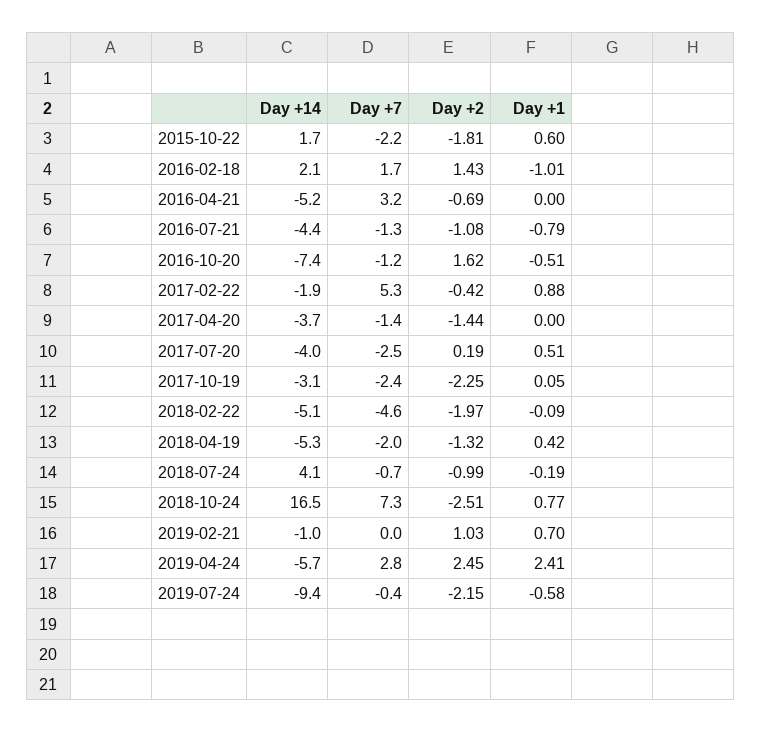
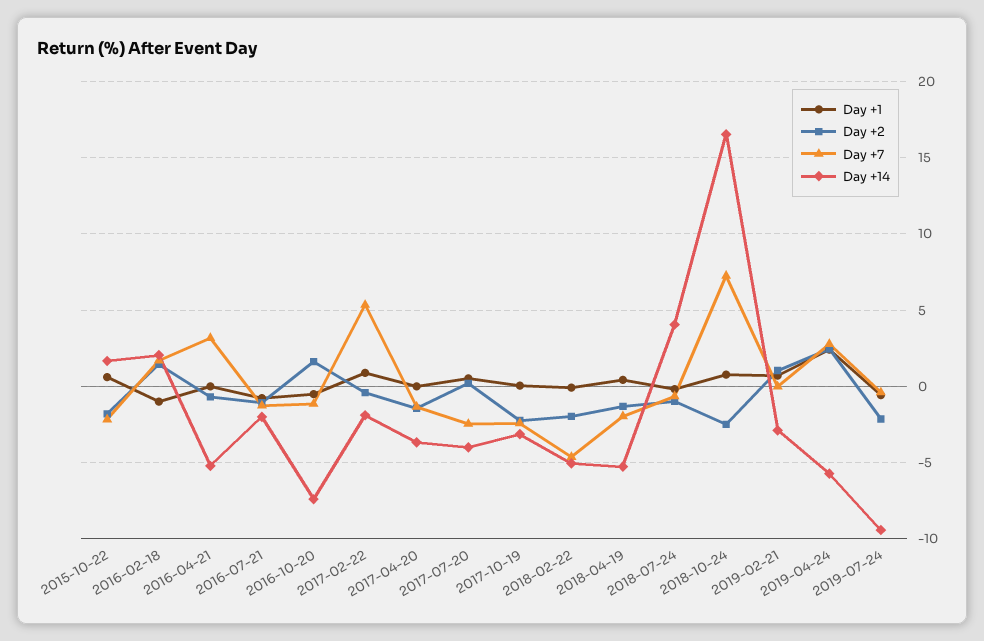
  {
    "Day +14": {
      "2015-10-22": 1.7,
      "2016-02-18": 2.1,
      "2016-04-21": -5.2,
-     "2016-07-21": -4.4,
+     "2016-07-21": -2,
      "2016-10-20": -7.4,
      "2017-02-22": -1.9,
      "2017-04-20": -3.7,
      "2017-07-20": -4,
      "2017-10-19": -3.1,
      "2018-02-22": -5.1,
      "2018-04-19": -5.3,
      "2018-07-24": 4.1,
      "2018-10-24": 16.5,
-     "2019-02-21": -1,
+     "2019-02-21": -3,
      "2019-04-24": -5.7,
      "2019-07-24": -9.4
    },
    "Day +7": {
      "2015-10-22": -2.2,
      "2016-02-18": 1.7,
      "2016-04-21": 3.2,
      "2016-07-21": -1.3,
      "2016-10-20": -1.2,
      "2017-02-22": 5.3,
      "2017-04-20": -1.4,
      "2017-07-20": -2.5,
      "2017-10-19": -2.4,
      "2018-02-22": -4.6,
      "2018-04-19": -2,
      "2018-07-24": -0.7,
      "2018-10-24": 7.3,
      "2019-02-21": 0,
      "2019-04-24": 2.8,
      "2019-07-24": -0.4
    },
    "Day +2": {
      "2015-10-22": -1.81,
      "2016-02-18": 1.43,
      "2016-04-21": -0.69,
      "2016-07-21": -1.08,
      "2016-10-20": 1.62,
      "2017-02-22": -0.42,
      "2017-04-20": -1.44,
      "2017-07-20": 0.19,
      "2017-10-19": -2.25,
      "2018-02-22": -1.97,
      "2018-04-19": -1.32,
      "2018-07-24": -0.99,
      "2018-10-24": -2.51,
      "2019-02-21": 1.03,
      "2019-04-24": 2.45,
      "2019-07-24": -2.15
    },
    "Day +1": {
      "2015-10-22": 0.6,
      "2016-02-18": -1.01,
      "2016-04-21": 0,
      "2016-07-21": -0.79,
      "2016-10-20": -0.51,
      "2017-02-22": 0.88,
      "2017-04-20": 0,
      "2017-07-20": 0.51,
      "2017-10-19": 0.05,
      "2018-02-22": -0.09,
      "2018-04-19": 0.42,
      "2018-07-24": -0.19,
      "2018-10-24": 0.77,
      "2019-02-21": 0.7,
      "2019-04-24": 2.41,
      "2019-07-24": -0.58
    }
  }

